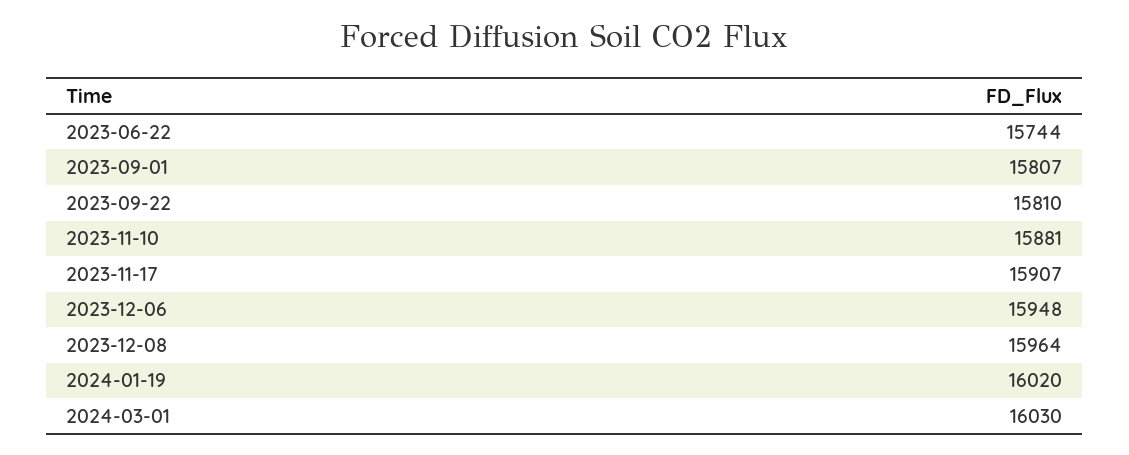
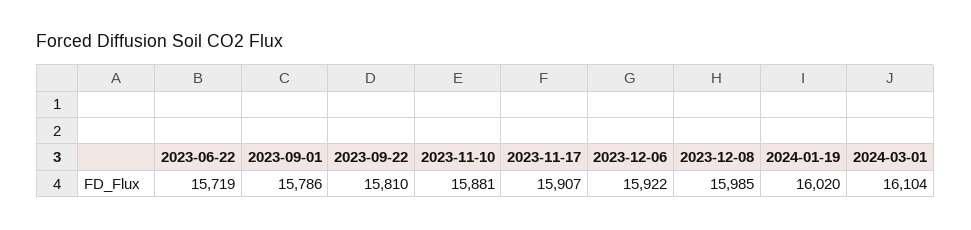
  {
-   "2023-06-22": 15744,
+   "2023-06-22": 15719,
-   "2023-09-01": 15807,
+   "2023-09-01": 15786,
    "2023-09-22": 15810,
    "2023-11-10": 15881,
    "2023-11-17": 15907,
-   "2023-12-06": 15948,
+   "2023-12-06": 15922,
-   "2023-12-08": 15964,
+   "2023-12-08": 15985,
    "2024-01-19": 16020,
-   "2024-03-01": 16030
+   "2024-03-01": 16104
  }

